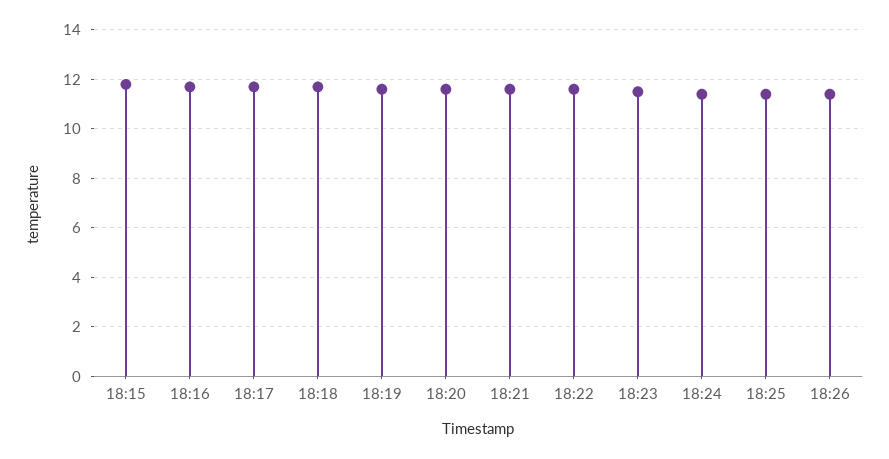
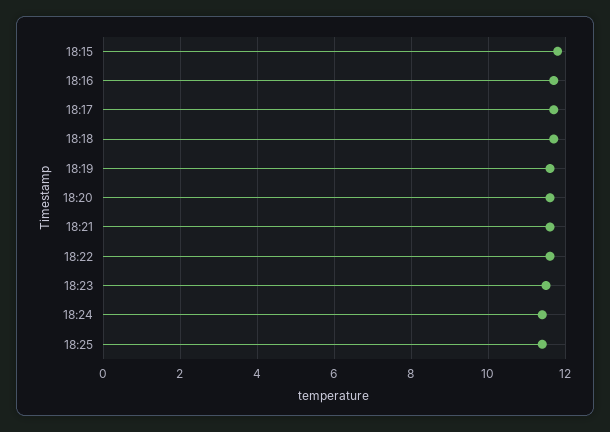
  {
    "18:15": 12,
    "18:16": 11.5,
    "18:17": 11.5,
    "18:18": 11.5,
    "18:19": 11.5,
    "18:20": 11.5,
    "18:21": 11.5,
    "18:22": 11.5,
    "18:23": 11.5,
    "18:24": 11.5,
-   "18:25": 11.5,
+   "18:25": 11.5
-   "18:26": 11.5
  }

